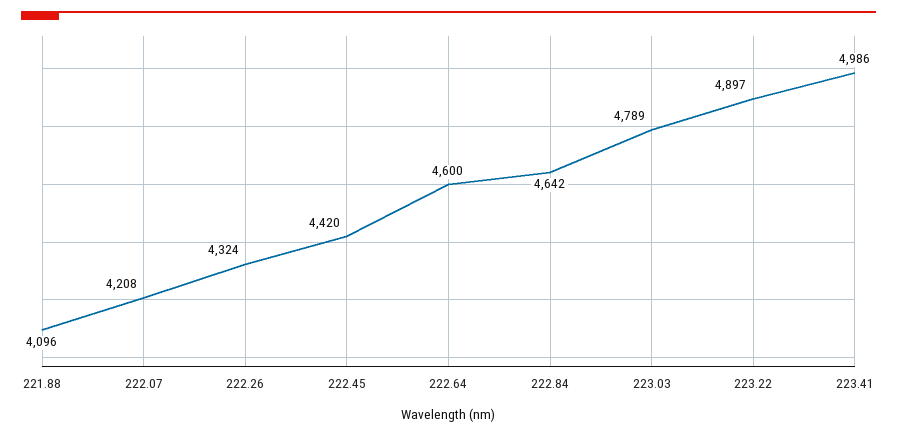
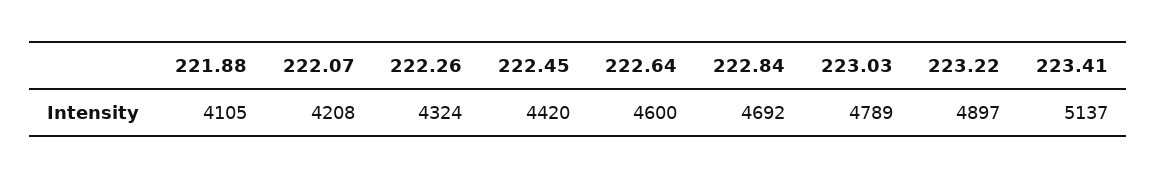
  {
-   "221.88": 4096,
+   "221.88": 4105,
    "222.07": 4208,
    "222.26": 4324,
    "222.45": 4420,
    "222.64": 4600,
-   "222.84": 4642,
+   "222.84": 4692,
    "223.03": 4789,
    "223.22": 4897,
-   "223.41": 4986
+   "223.41": 5137
  }

